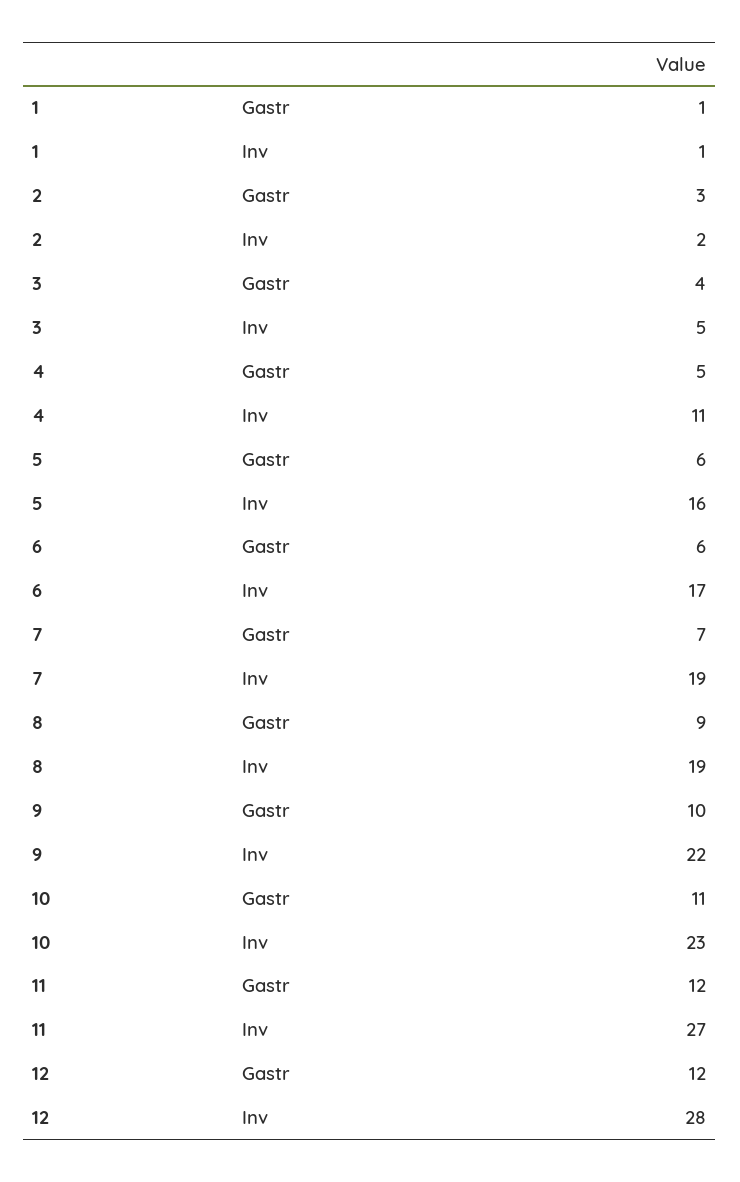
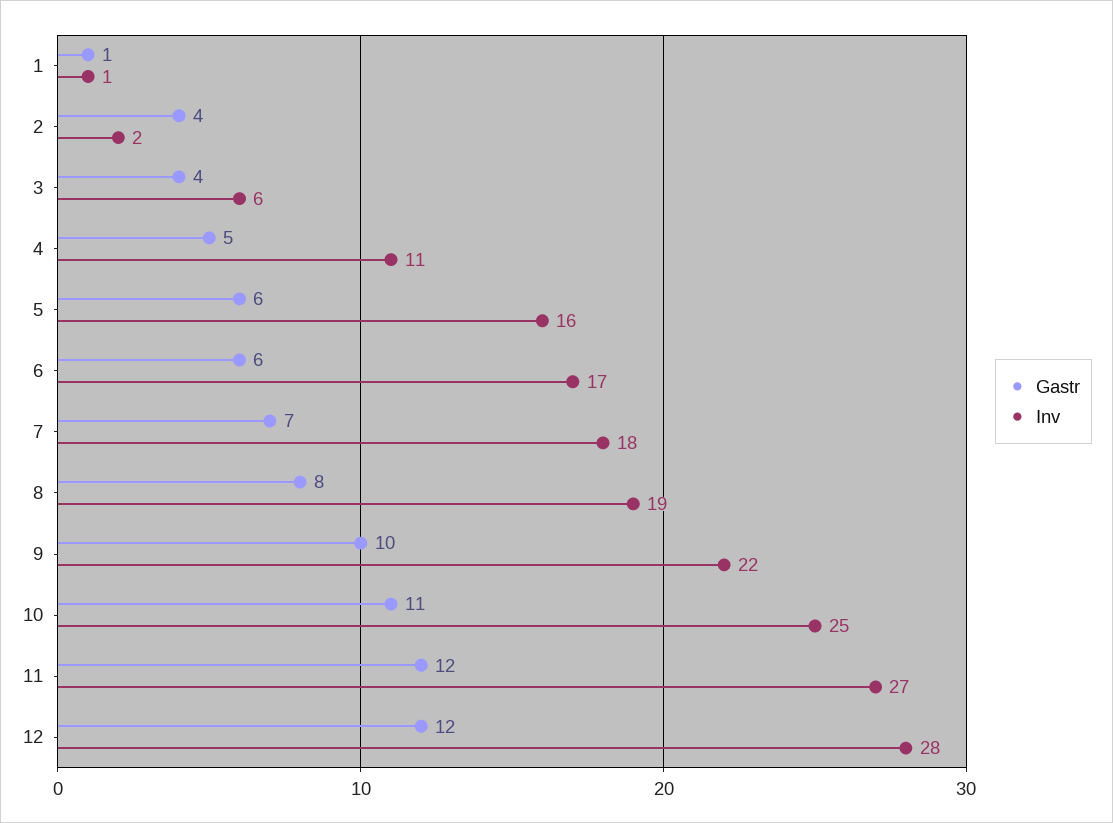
  {
    "Gastr": {
      "1": 1,
-     "2": 3,
+     "2": 4,
      "3": 4,
      "4": 5,
      "5": 6,
      "6": 6,
      "7": 7,
-     "8": 9,
+     "8": 8,
      "9": 10,
      "10": 11,
      "11": 12,
      "12": 12
    },
    "Inv": {
      "1": 1,
      "2": 2,
-     "3": 5,
+     "3": 6,
      "4": 11,
      "5": 16,
      "6": 17,
-     "7": 19,
+     "7": 18,
      "8": 19,
      "9": 22,
-     "10": 23,
+     "10": 25,
      "11": 27,
      "12": 28
    }
  }

